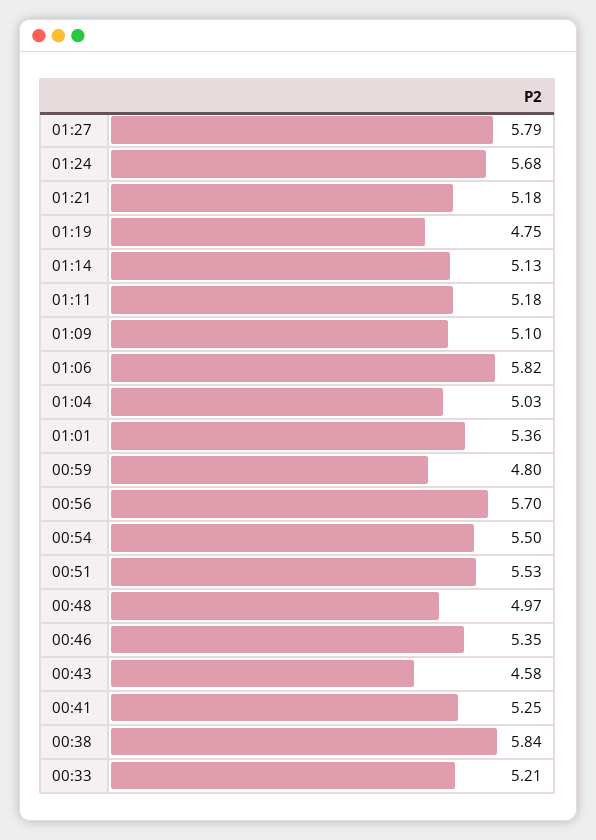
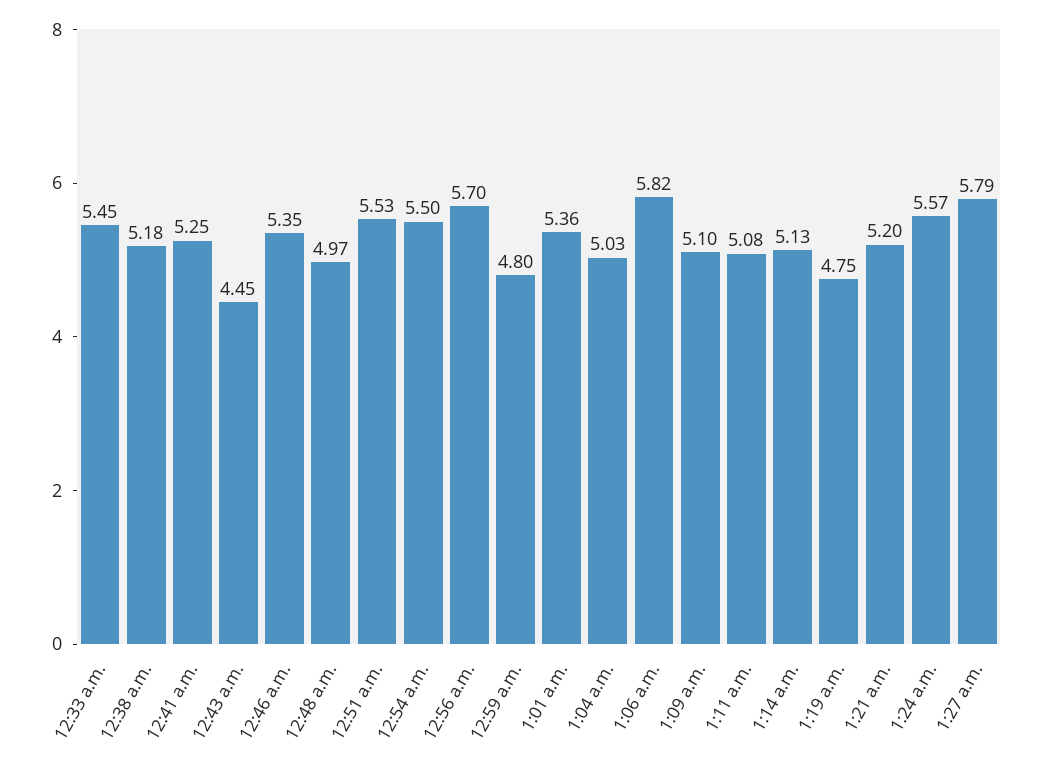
  {
    "01:27": 5.79,
-   "01:24": 5.68,
+   "01:24": 5.57,
-   "01:21": 5.18,
+   "01:21": 5.2,
    "01:19": 4.75,
    "01:14": 5.13,
-   "01:11": 5.18,
+   "01:11": 5.08,
    "01:09": 5.1,
    "01:06": 5.82,
    "01:04": 5.03,
    "01:01": 5.36,
    "00:59": 4.8,
    "00:56": 5.7,
    "00:54": 5.5,
    "00:51": 5.53,
    "00:48": 4.97,
    "00:46": 5.35,
-   "00:43": 4.58,
+   "00:43": 4.45,
    "00:41": 5.25,
-   "00:38": 5.84,
+   "00:38": 5.18,
-   "00:33": 5.21
+   "00:33": 5.45
  }

